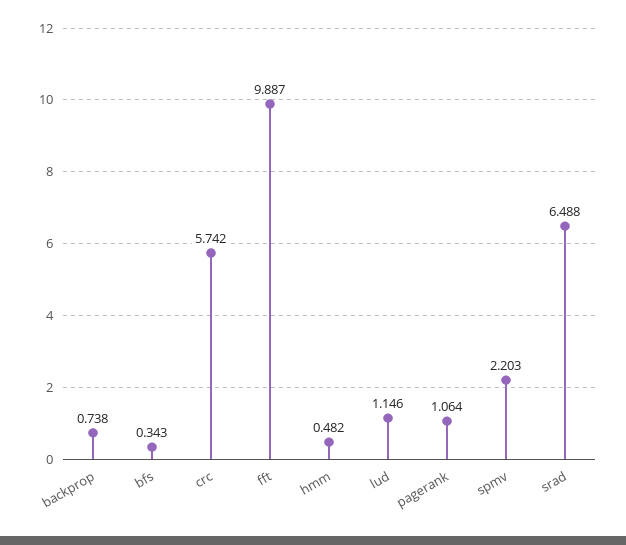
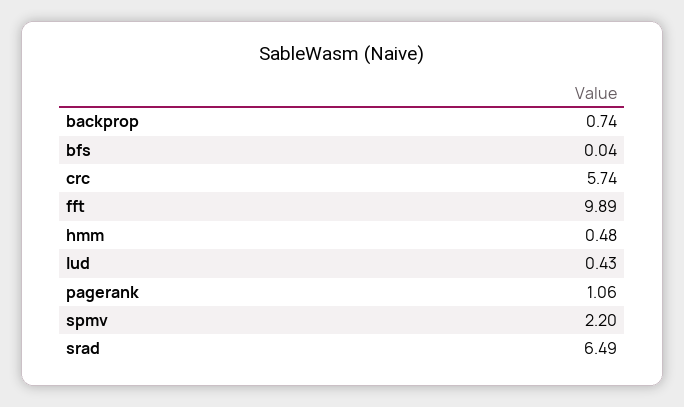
  {
    "backprop": 0.738,
-   "bfs": 0.343,
+   "bfs": 0.04,
    "crc": 5.742,
    "fft": 9.887,
    "hmm": 0.482,
-   "lud": 1.146,
+   "lud": 0.43,
    "pagerank": 1.064,
    "spmv": 2.203,
    "srad": 6.488
  }

